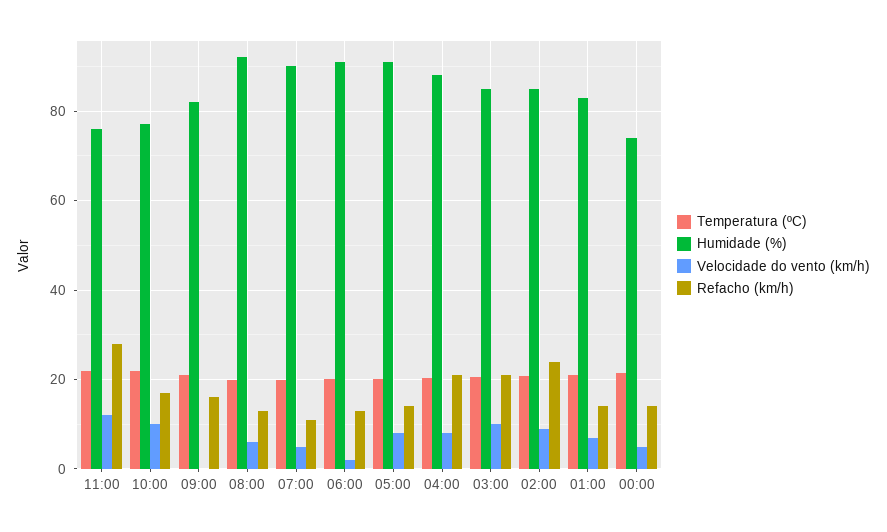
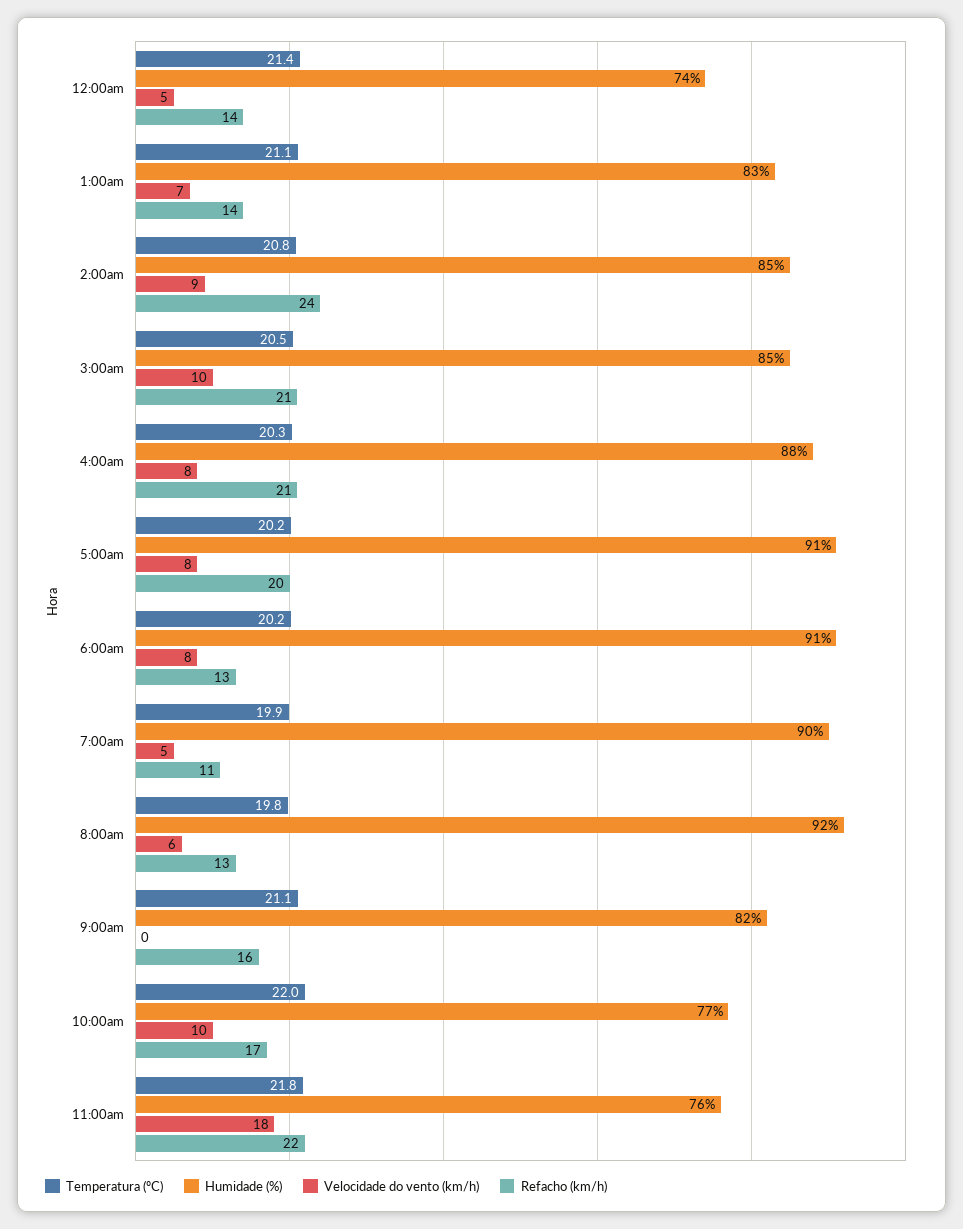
  {
    "Temperatura (ºC)": {
      "11:00": 21.8,
      "10:00": 22,
      "09:00": 21.1,
      "08:00": 19.8,
      "07:00": 19.9,
      "06:00": 20.2,
      "05:00": 20.2,
      "04:00": 20.3,
      "03:00": 20.5,
      "02:00": 20.8,
      "01:00": 21.1,
      "00:00": 21.4
    },
    "Humidade (%)": {
      "11:00": 76,
      "10:00": 77,
      "09:00": 82,
      "08:00": 92,
      "07:00": 90,
      "06:00": 91,
      "05:00": 91,
      "04:00": 88,
      "03:00": 85,
      "02:00": 85,
      "01:00": 83,
      "00:00": 74
    },
    "Velocidade do vento (km/h)": {
-     "11:00": 12,
+     "11:00": 18,
      "10:00": 10,
      "09:00": 0,
      "08:00": 6,
      "07:00": 5,
-     "06:00": 2,
+     "06:00": 8,
      "05:00": 8,
      "04:00": 8,
      "03:00": 10,
      "02:00": 9,
      "01:00": 7,
      "00:00": 5
    },
    "Refacho (km/h)": {
-     "11:00": 28,
+     "11:00": 22,
      "10:00": 17,
      "09:00": 16,
      "08:00": 13,
      "07:00": 11,
      "06:00": 13,
-     "05:00": 14,
+     "05:00": 20,
      "04:00": 21,
      "03:00": 21,
      "02:00": 24,
      "01:00": 14,
      "00:00": 14
    }
  }

